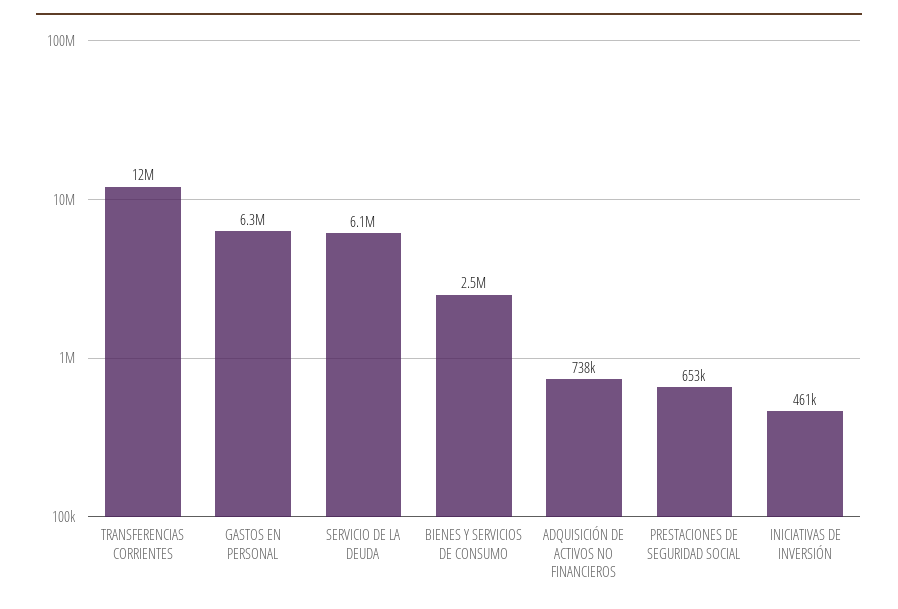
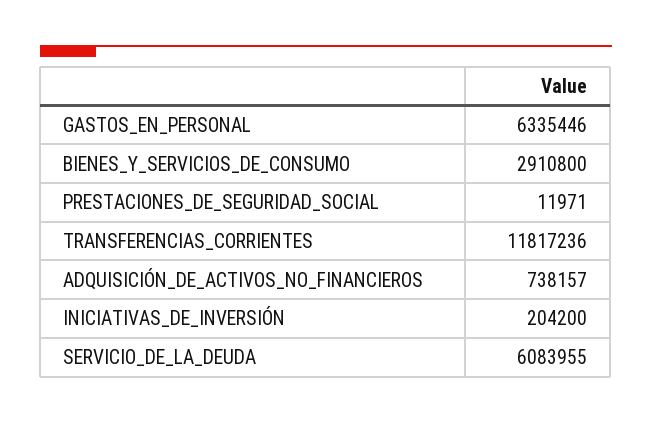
  {
    "TRANSFERENCIAS CORRIENTES": 11817236,
    "GASTOS EN PERSONAL": 6335446,
    "SERVICIO DE LA DEUDA": 6083955,
-   "BIENES Y SERVICIOS DE CONSUMO": 2500000,
+   "BIENES Y SERVICIOS DE CONSUMO": 2910800,
    "ADQUISICIÓN DE ACTIVOS NO FINANCIEROS": 738157,
-   "PRESTACIONES DE SEGURIDAD SOCIAL": 653000,
+   "PRESTACIONES DE SEGURIDAD SOCIAL": 11971,
-   "INICIATIVAS DE INVERSIÓN": 461000
+   "INICIATIVAS DE INVERSIÓN": 204200
  }

